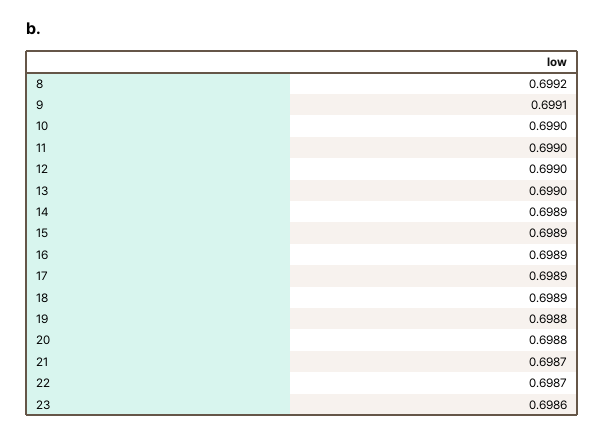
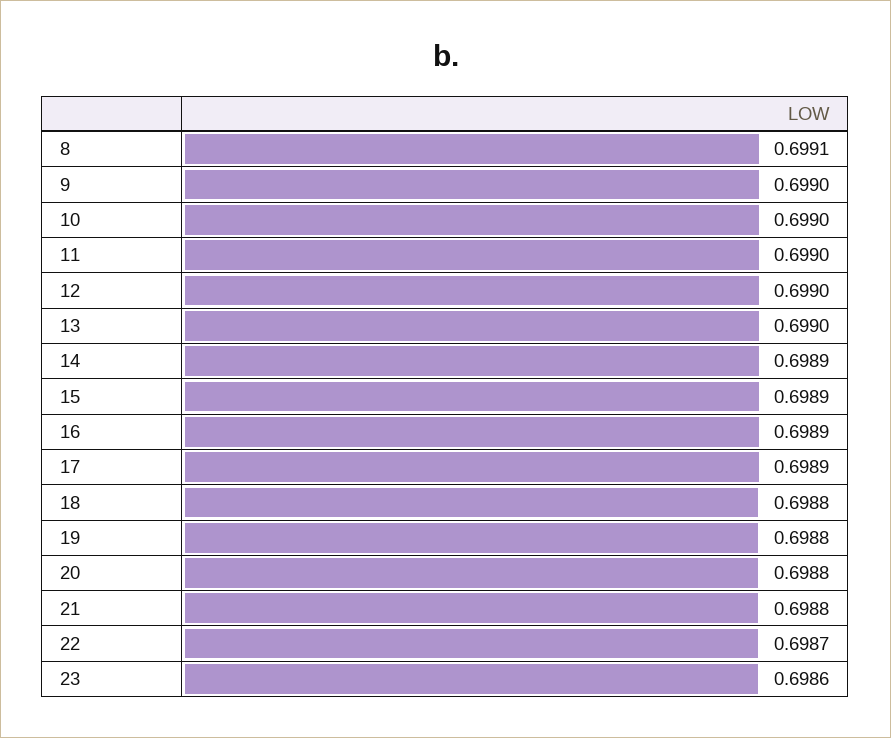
  {
-   "8": 0.6992,
+   "8": 0.6991,
-   "9": 0.6991,
+   "9": 0.699,
    "10": 0.699,
    "11": 0.699,
    "12": 0.699,
    "13": 0.699,
    "14": 0.6989,
    "15": 0.6989,
    "16": 0.6989,
    "17": 0.6989,
-   "18": 0.6989,
+   "18": 0.6988,
    "19": 0.6988,
    "20": 0.6988,
-   "21": 0.6987,
+   "21": 0.6988,
    "22": 0.6987,
    "23": 0.6986
  }

